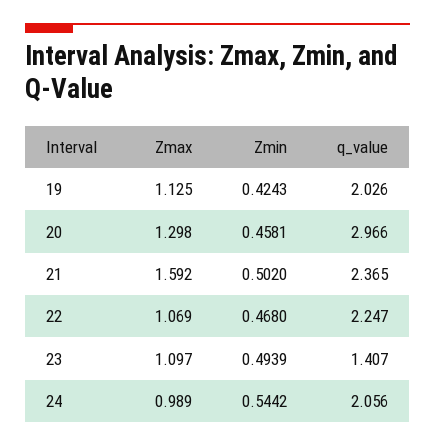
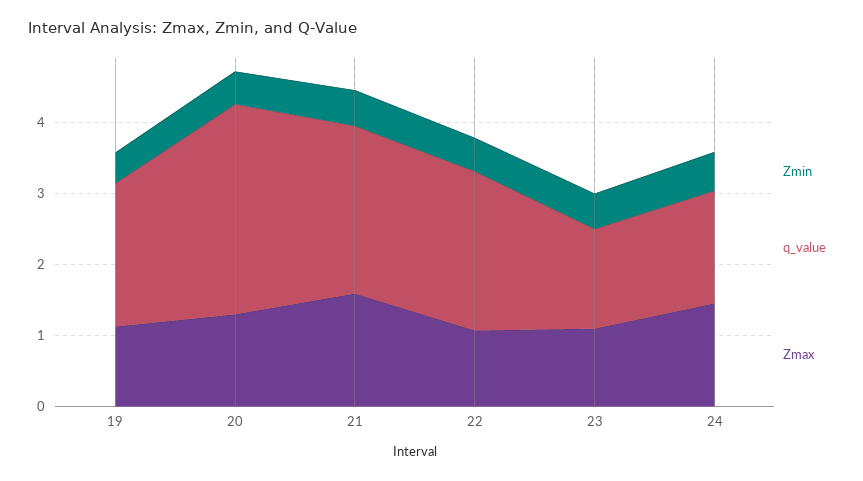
  {
    "Zmax": {
      "19": 1.125,
      "20": 1.298,
      "21": 1.592,
      "22": 1.069,
      "23": 1.097,
-     "24": 0.989
+     "24": 1.4
    },
    "Zmin": {
      "19": 0.4243,
      "20": 0.4581,
      "21": 0.502,
      "22": 0.468,
      "23": 0.4939,
      "24": 0.5442
    },
    "q_value": {
      "19": 2.026,
      "20": 2.966,
      "21": 2.365,
      "22": 2.247,
      "23": 1.407,
-     "24": 2.056
+     "24": 1.6
    }
  }

